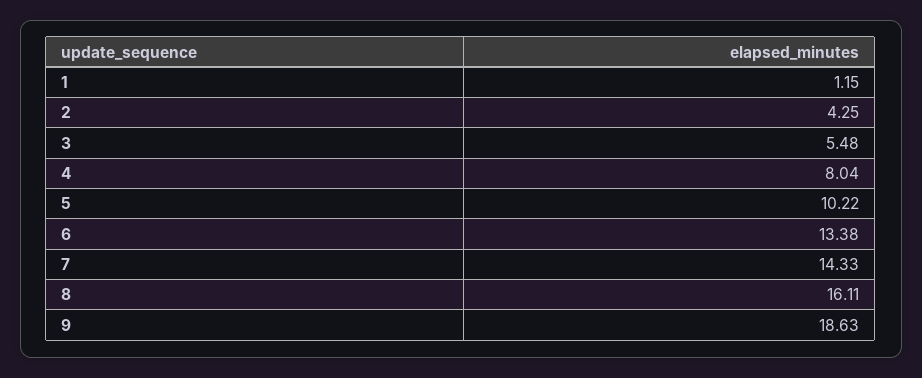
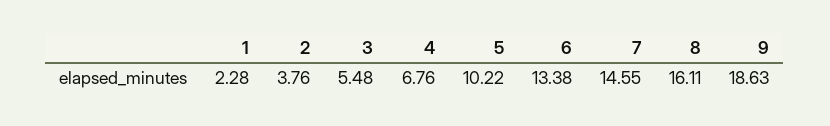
  {
-   "1": 1.15,
+   "1": 2.28,
-   "2": 4.25,
+   "2": 3.76,
    "3": 5.48,
-   "4": 8.04,
+   "4": 6.76,
    "5": 10.22,
    "6": 13.38,
-   "7": 14.33,
+   "7": 14.55,
    "8": 16.11,
    "9": 18.63
  }

